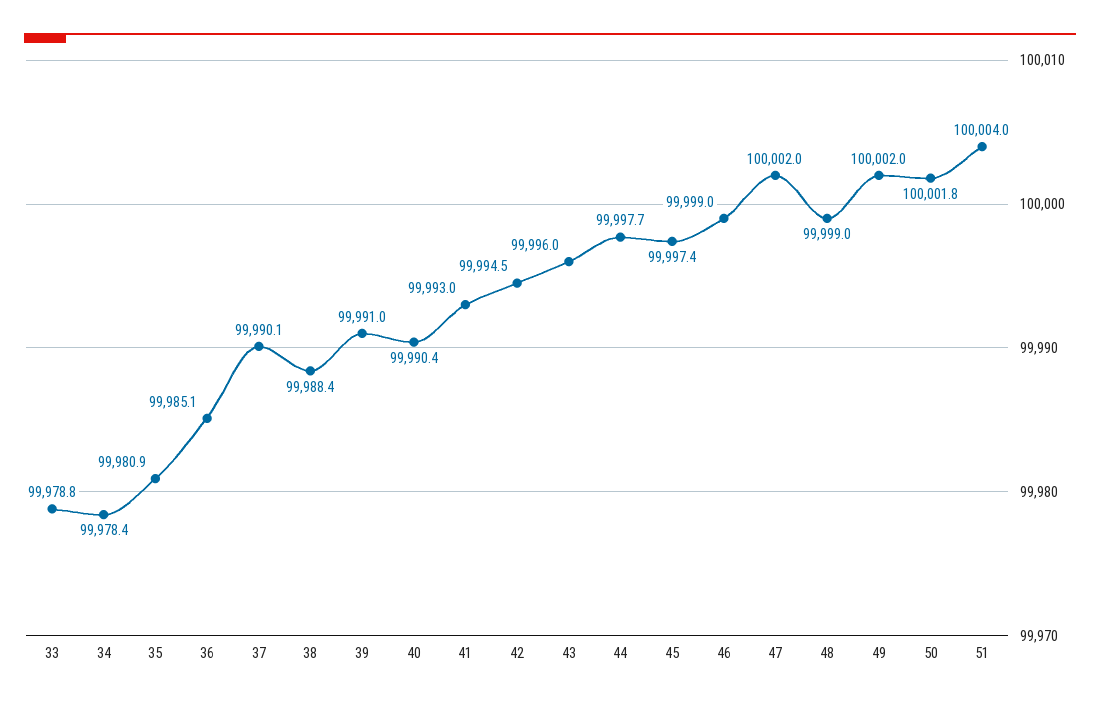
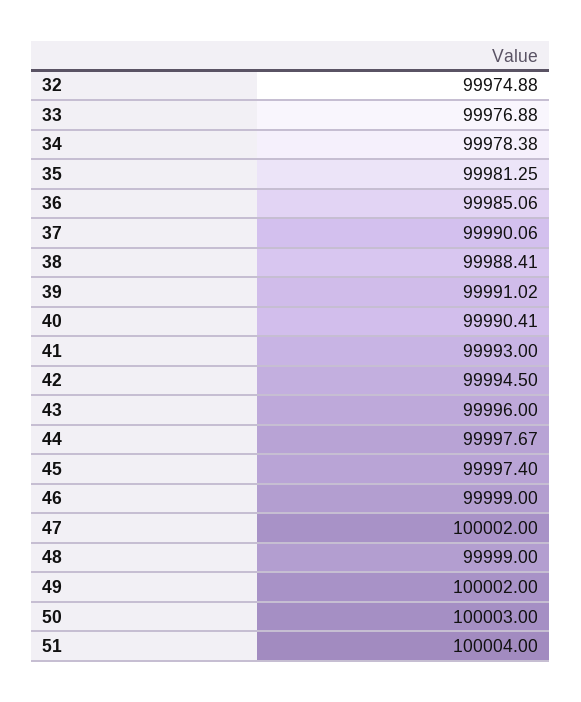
  {
-   "33": 99978.8,
+   "33": 99976.88,
    "34": 99978.38,
-   "35": 99980.9,
+   "35": 99981.25,
    "36": 99985.06,
    "37": 99990.06,
    "38": 99988.41,
    "39": 99991.02,
    "40": 99990.41,
    "41": 99993,
    "42": 99994.5,
    "43": 99996,
    "44": 99997.67,
    "45": 99997.4,
    "46": 99999,
    "47": 100002,
    "48": 99999,
    "49": 100002,
-   "50": 100001.8,
+   "50": 100003,
-   "51": 100004
+   "51": 100004,
+   "32": 99974.88
  }

